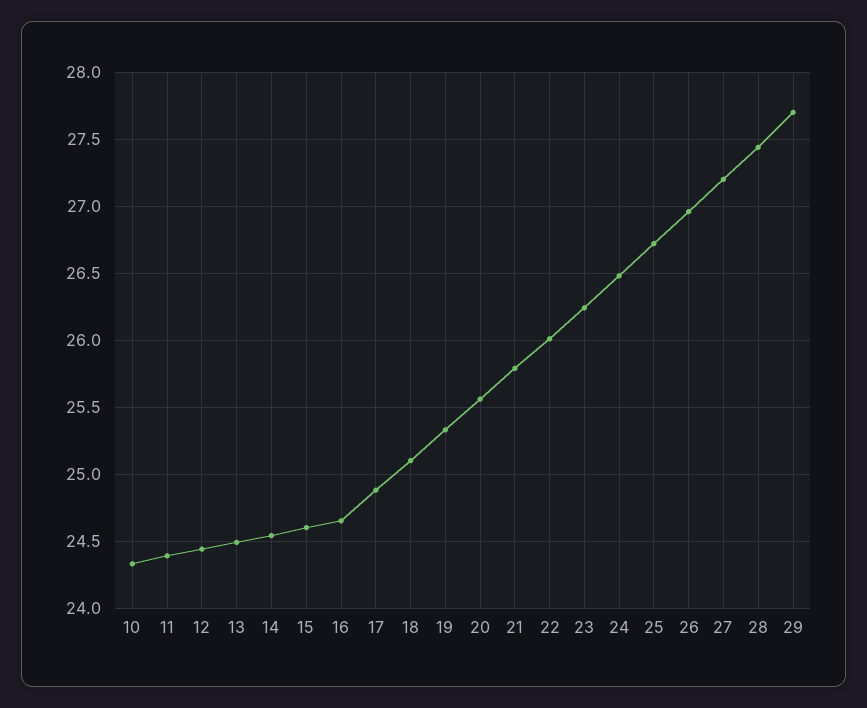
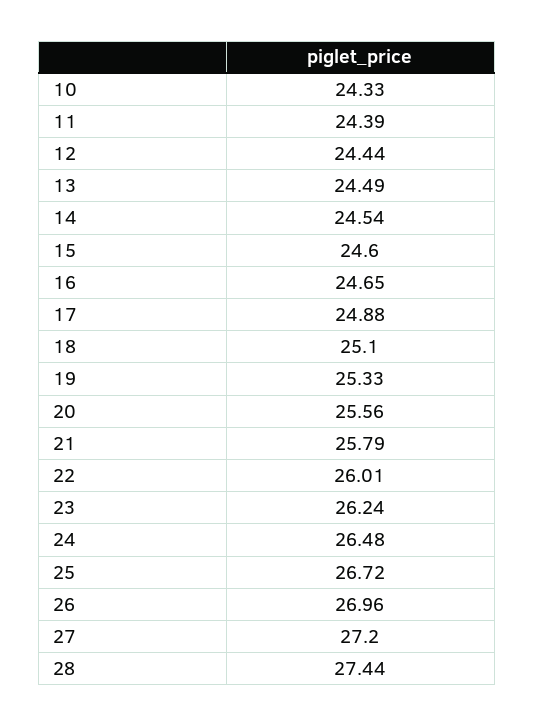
  {
    "10": 24.33,
    "11": 24.39,
    "12": 24.44,
    "13": 24.49,
    "14": 24.54,
    "15": 24.6,
    "16": 24.65,
    "17": 24.88,
    "18": 25.1,
    "19": 25.33,
    "20": 25.56,
    "21": 25.79,
    "22": 26.01,
    "23": 26.24,
    "24": 26.48,
    "25": 26.72,
    "26": 26.96,
    "27": 27.2,
-   "28": 27.44,
+   "28": 27.44
-   "29": 27.7
  }

